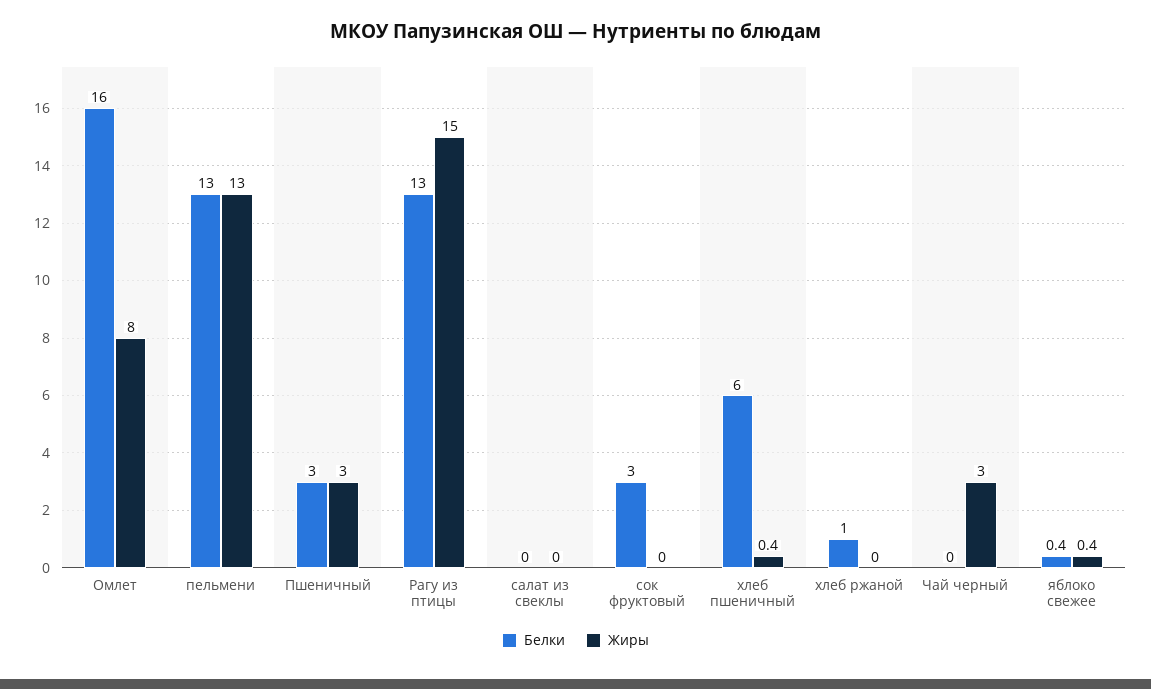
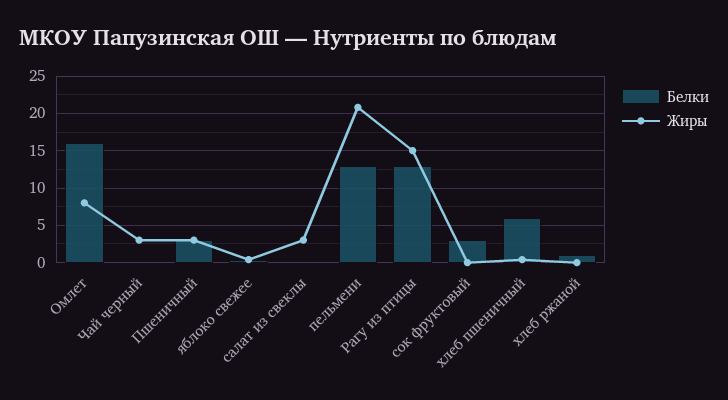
  {
    "Белки": {
      "Омлет": 16,
      "пельмени": 13,
      "Пшеничный": 3,
      "Рагу из птицы": 13,
      "салат из свеклы": 0,
      "сок фруктовый": 3,
      "хлеб пшеничный": 6,
      "хлеб ржаной": 1,
      "Чай черный": 0,
      "яблоко свежее": 0.4
    },
    "Жиры": {
      "Омлет": 8,
-     "пельмени": 13,
+     "пельмени": 21,
      "Пшеничный": 3,
      "Рагу из птицы": 15,
-     "салат из свеклы": 0,
+     "салат из свеклы": 3,
      "сок фруктовый": 0,
      "хлеб пшеничный": 0.4,
      "хлеб ржаной": 0,
      "Чай черный": 3,
      "яблоко свежее": 0.4
    }
  }

